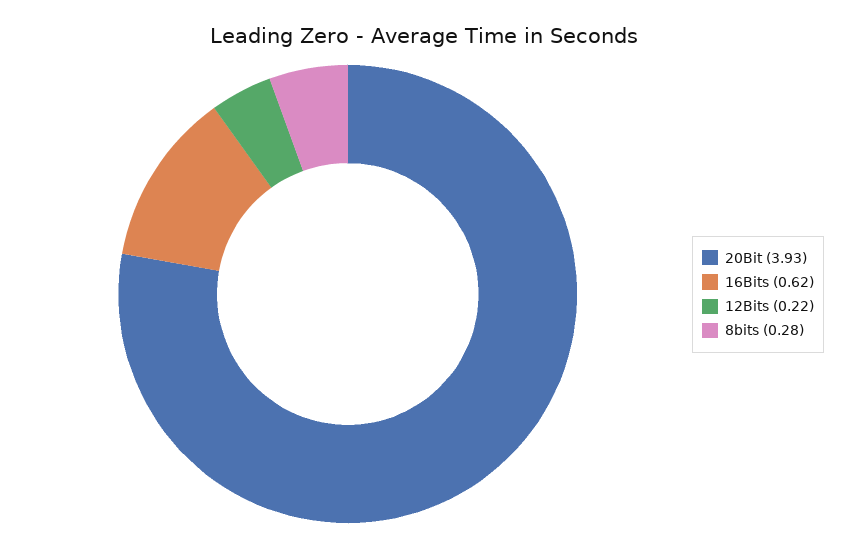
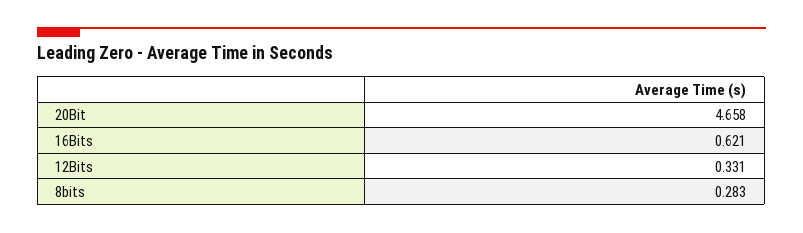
  {
-   "20Bit": 3.93,
+   "20Bit": 4.658,
    "16Bits": 0.621,
-   "12Bits": 0.22,
+   "12Bits": 0.331,
    "8bits": 0.283
  }

